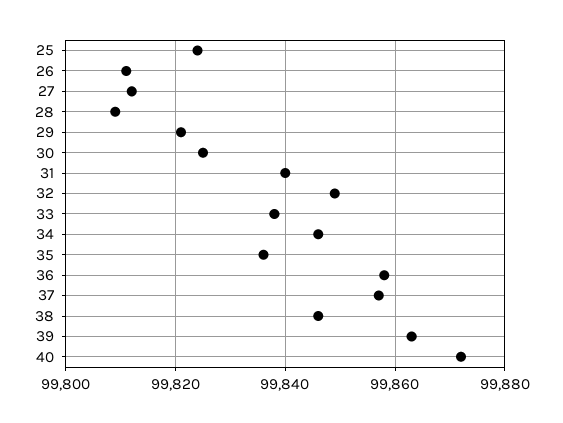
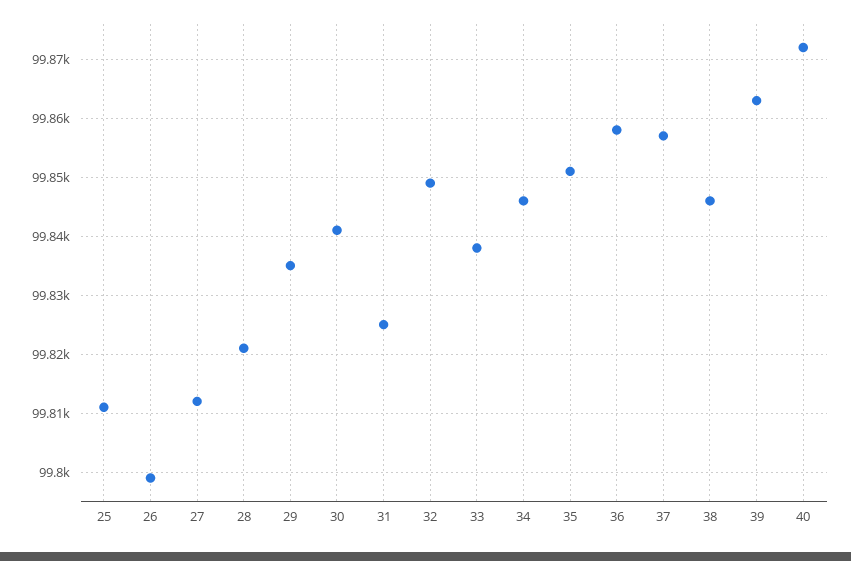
  {
-   "25": 99825,
+   "25": 99810,
-   "26": 99810,
+   "26": 99800,
    "27": 99810,
-   "28": 99810,
+   "28": 99820,
-   "29": 99820,
+   "29": 99835,
-   "30": 99825,
+   "30": 99840,
-   "31": 99840,
+   "31": 99825,
    "32": 99850,
    "33": 99840,
    "34": 99845,
-   "35": 99835,
+   "35": 99850,
    "36": 99860,
    "37": 99855,
    "38": 99845,
    "39": 99865,
    "40": 99870
  }

